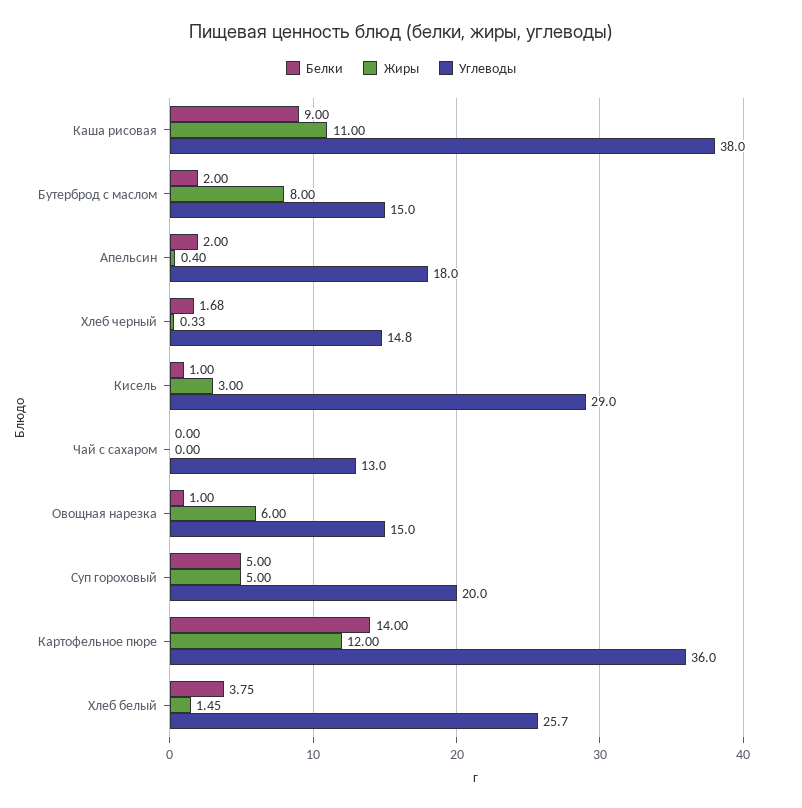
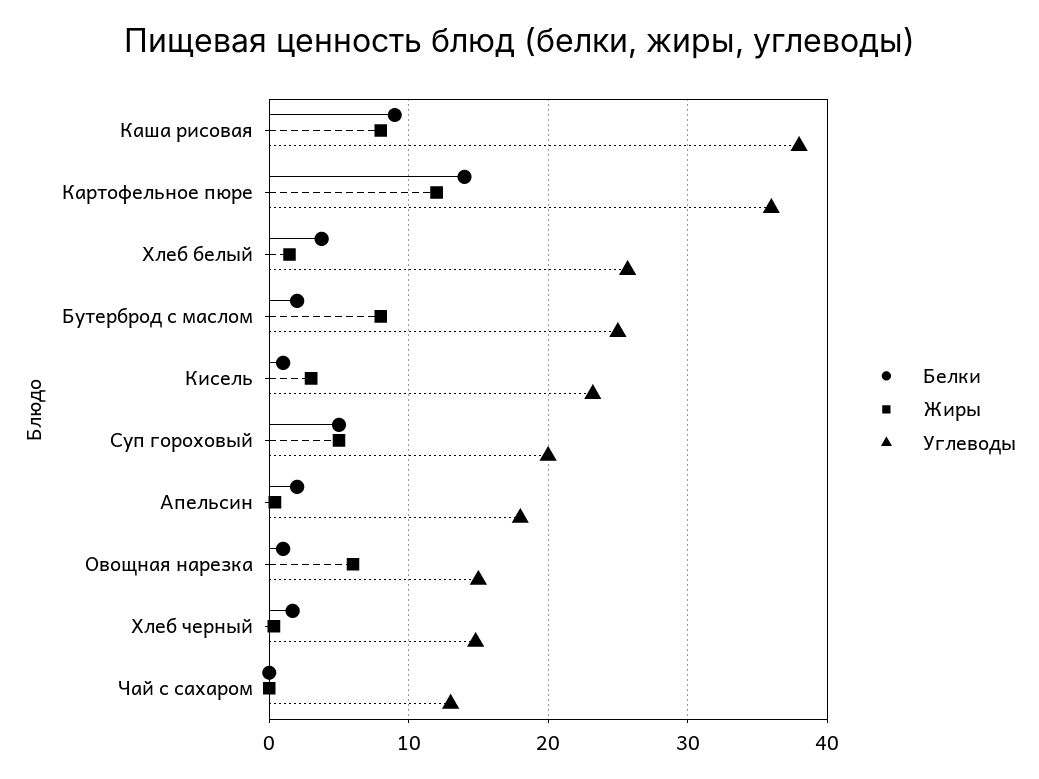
  {
    "Белки": {
      "Каша рисовая": 9,
      "Бутерброд с маслом": 2,
      "Апельсин": 2,
      "Хлеб черный": 1.68,
      "Кисель": 1,
      "Чай с сахаром": 0,
      "Овощная нарезка": 1,
      "Суп гороховый": 5,
      "Картофельное пюре": 14,
      "Хлеб белый": 3.75
    },
    "Жиры": {
-     "Каша рисовая": 11,
+     "Каша рисовая": 8,
      "Бутерброд с маслом": 8,
      "Апельсин": 0.4,
      "Хлеб черный": 0.33,
      "Кисель": 3,
      "Чай с сахаром": 0,
      "Овощная нарезка": 6,
      "Суп гороховый": 5,
      "Картофельное пюре": 12,
      "Хлеб белый": 1.45
    },
    "Углеводы": {
      "Каша рисовая": 38,
-     "Бутерброд с маслом": 15,
+     "Бутерброд с маслом": 25,
      "Апельсин": 18,
      "Хлеб черный": 14.8,
-     "Кисель": 29,
+     "Кисель": 23,
      "Чай с сахаром": 13,
      "Овощная нарезка": 15,
      "Суп гороховый": 20,
      "Картофельное пюре": 36,
      "Хлеб белый": 25.7
    }
  }

